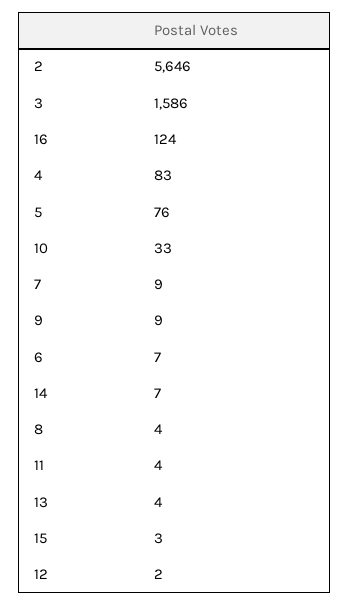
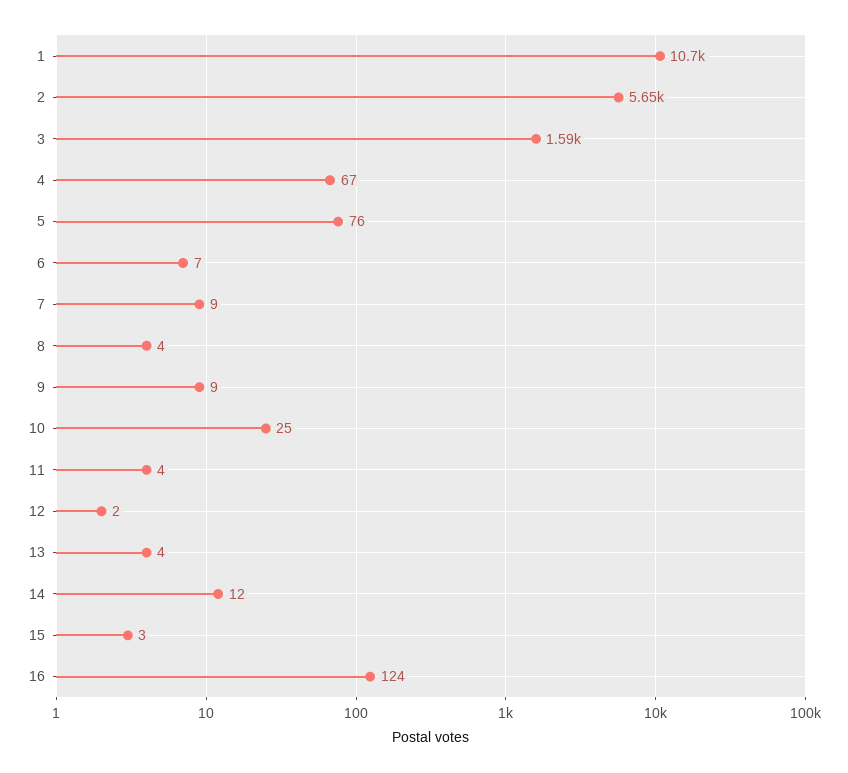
  {
    "2": 5646,
    "3": 1586,
    "16": 124,
-   "4": 83,
+   "4": 67,
    "5": 76,
-   "10": 33,
+   "10": 25,
    "7": 9,
    "9": 9,
    "6": 7,
-   "14": 7,
+   "14": 12,
    "8": 4,
    "11": 4,
    "13": 4,
    "15": 3,
-   "12": 2
+   "12": 2,
+   "1": 10700
  }

